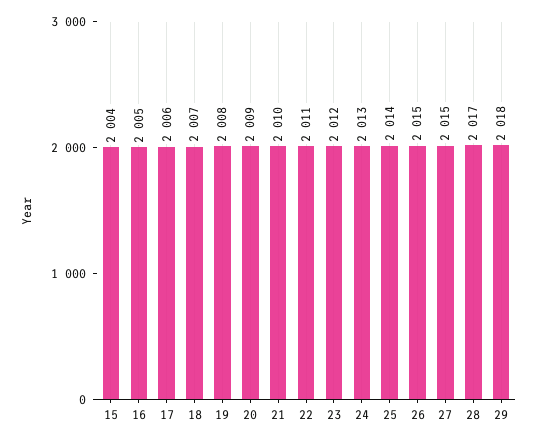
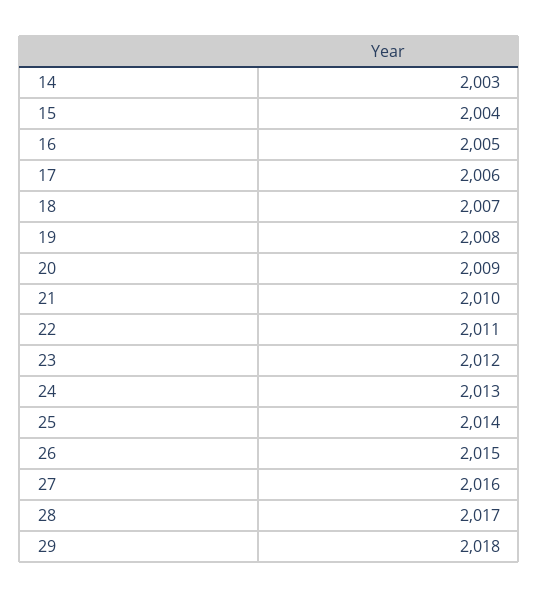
  {
    "15": 2004,
    "16": 2005,
    "17": 2006,
    "18": 2007,
    "19": 2008,
    "20": 2009,
    "21": 2010,
    "22": 2011,
    "23": 2012,
    "24": 2013,
    "25": 2014,
    "26": 2015,
-   "27": 2015,
+   "27": 2016,
    "28": 2017,
-   "29": 2018
+   "29": 2018,
+   "14": 2003
  }

